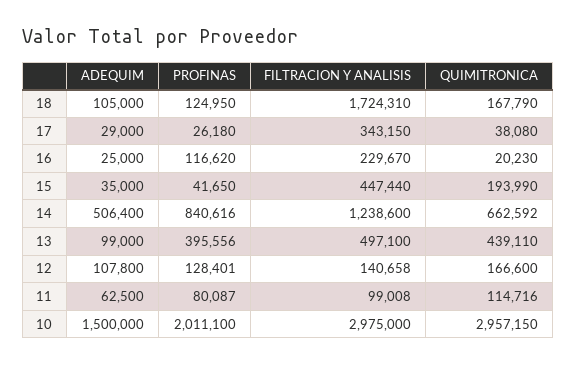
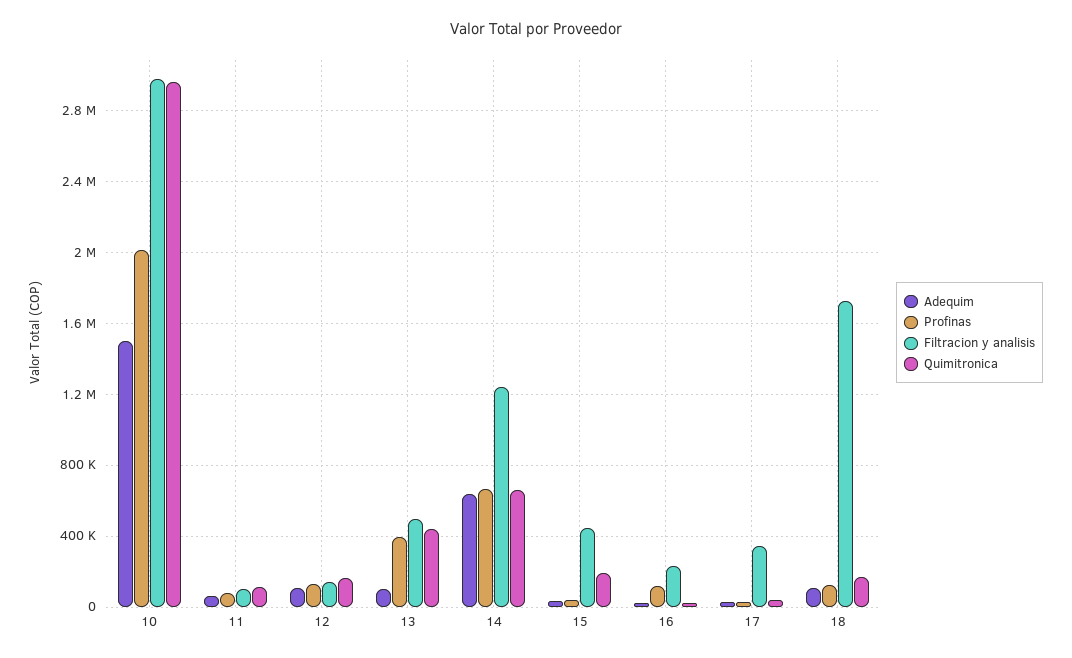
  {
    "ADEQUIM": {
      "18": 105000,
      "17": 29000,
      "16": 25000,
      "15": 35000,
-     "14": 506400,
+     "14": 650000,
      "13": 99000,
      "12": 107800,
      "11": 62500,
      "10": 1500000
    },
    "PROFINAS": {
      "18": 124950,
      "17": 26180,
      "16": 116620,
      "15": 41650,
-     "14": 840616,
+     "14": 650000,
      "13": 395556,
      "12": 128401,
      "11": 80087,
      "10": 2011100
    },
    "FILTRACION Y ANALISIS": {
      "18": 1724310,
      "17": 343150,
      "16": 229670,
      "15": 447440,
      "14": 1238600,
      "13": 497100,
      "12": 140658,
      "11": 99008,
      "10": 2975000
    },
    "QUIMITRONICA": {
      "18": 167790,
      "17": 38080,
      "16": 20230,
      "15": 193990,
      "14": 662592,
      "13": 439110,
      "12": 166600,
      "11": 114716,
      "10": 2957150
    }
  }

